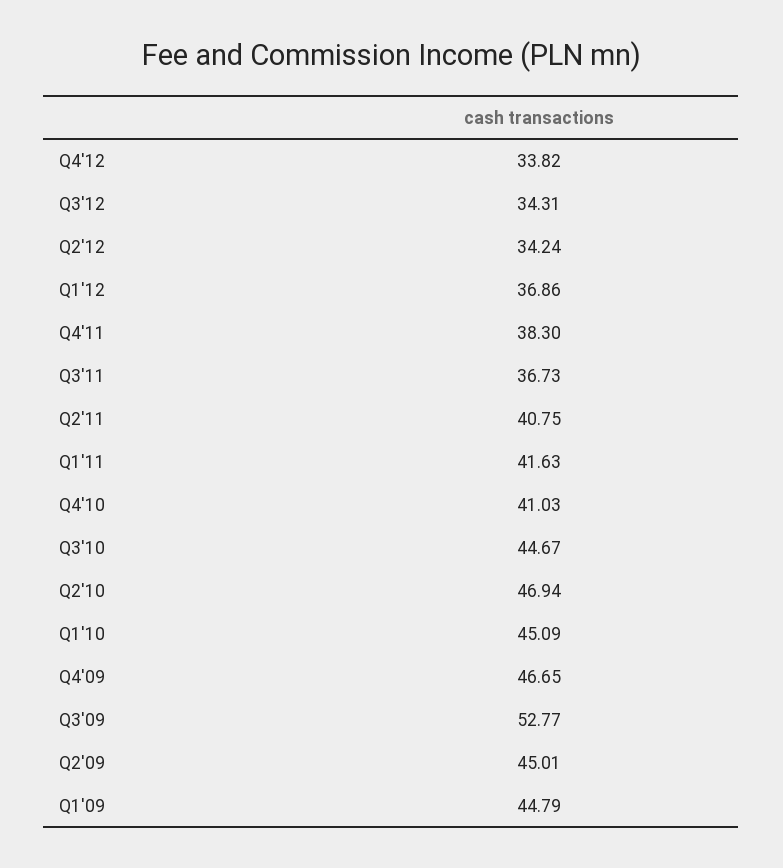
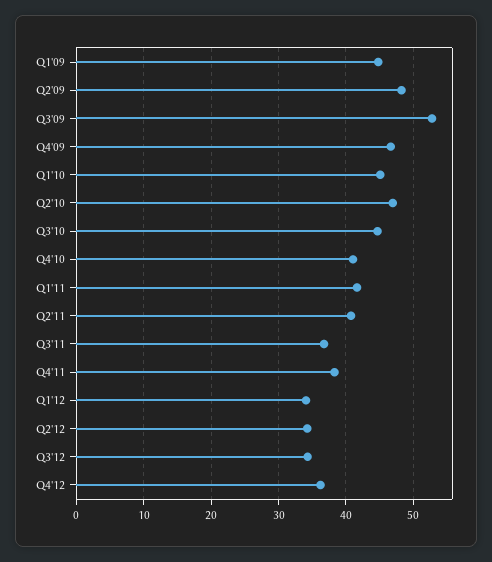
  {
-   "Q4'12": 33.82,
+   "Q4'12": 36,
    "Q3'12": 34.31,
    "Q2'12": 34.24,
-   "Q1'12": 36.86,
+   "Q1'12": 34,
    "Q4'11": 38.3,
    "Q3'11": 36.73,
    "Q2'11": 40.75,
    "Q1'11": 41.63,
    "Q4'10": 41.03,
    "Q3'10": 44.67,
    "Q2'10": 46.94,
    "Q1'10": 45.09,
    "Q4'09": 46.65,
    "Q3'09": 52.77,
-   "Q2'09": 45.01,
+   "Q2'09": 48,
    "Q1'09": 44.79
  }

